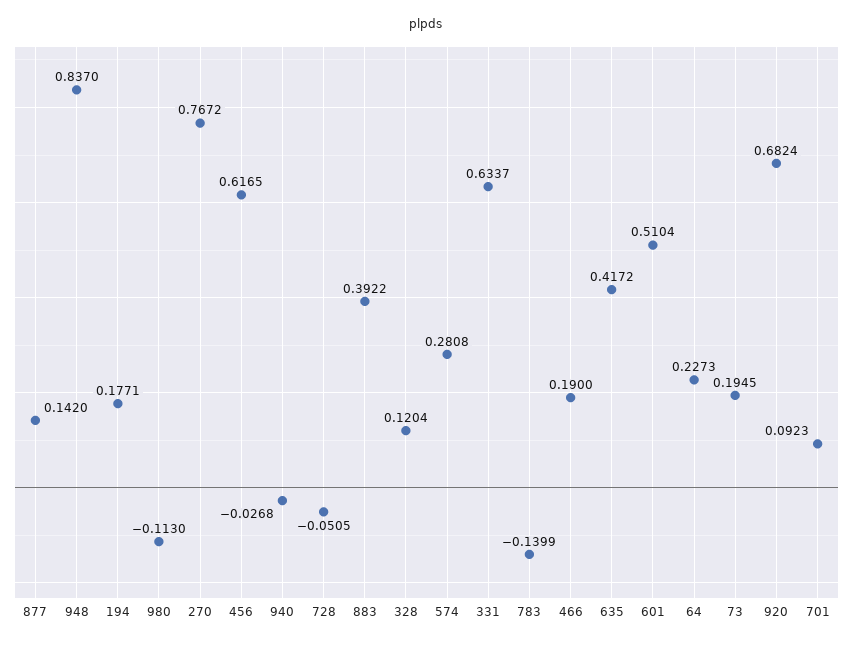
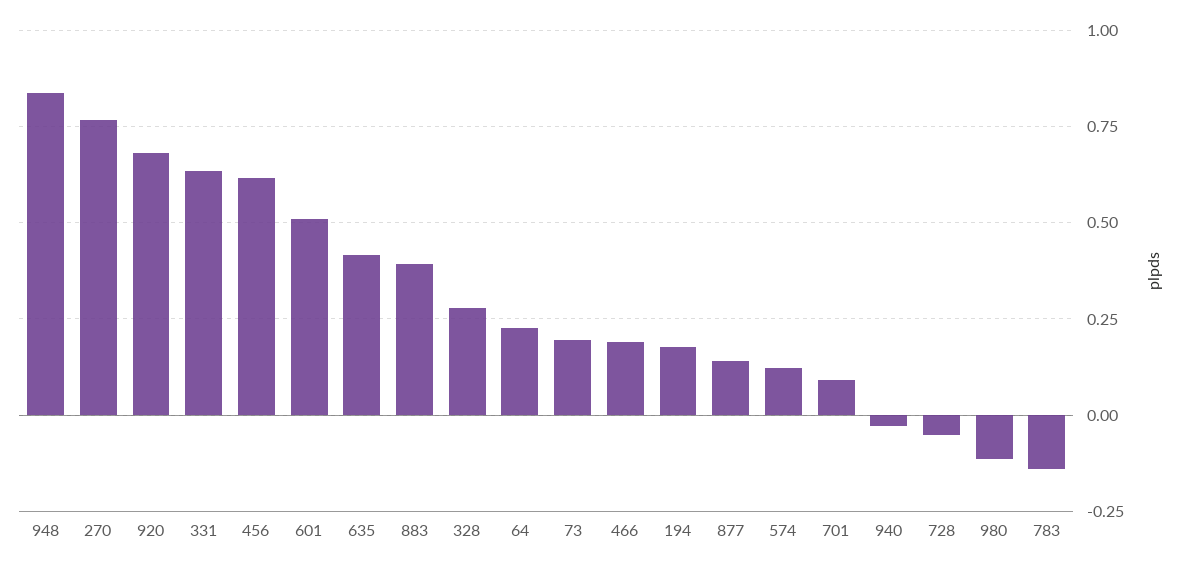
  {
    "877": 0.142,
    "948": 0.837,
    "194": 0.1771,
    "980": -0.113,
    "270": 0.7672,
    "456": 0.6165,
    "940": -0.0268,
    "728": -0.0505,
    "883": 0.3922,
-   "328": 0.1204,
+   "328": 0.275,
-   "574": 0.2808,
+   "574": 0.125,
    "331": 0.6337,
    "783": -0.1399,
    "466": 0.19,
    "635": 0.4172,
    "601": 0.5104,
    "64": 0.2273,
    "73": 0.1945,
    "920": 0.6824,
    "701": 0.0923
  }

